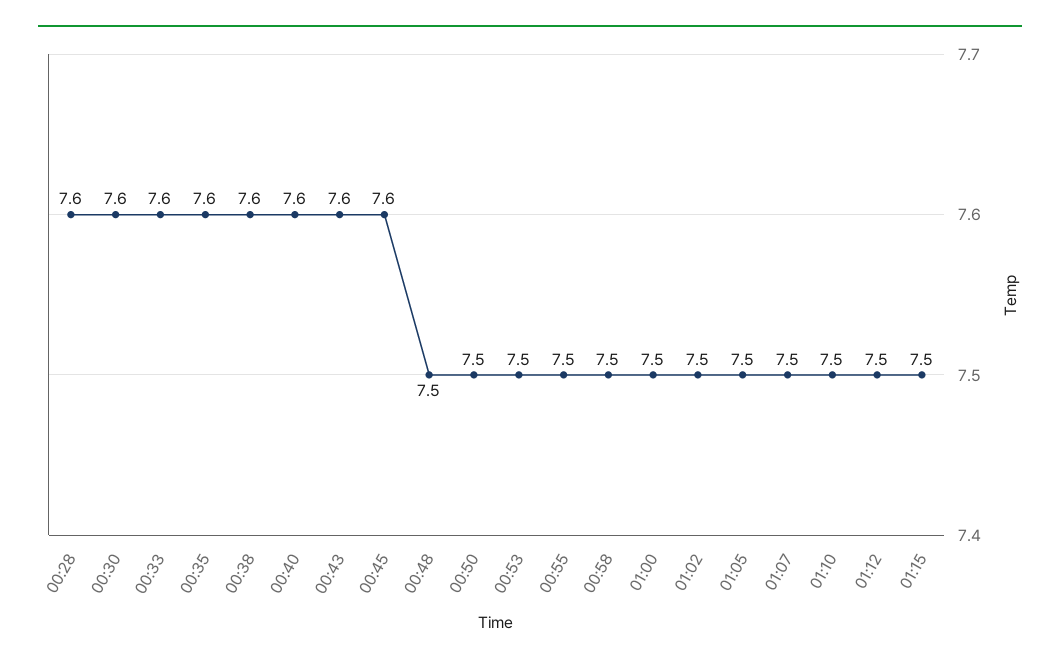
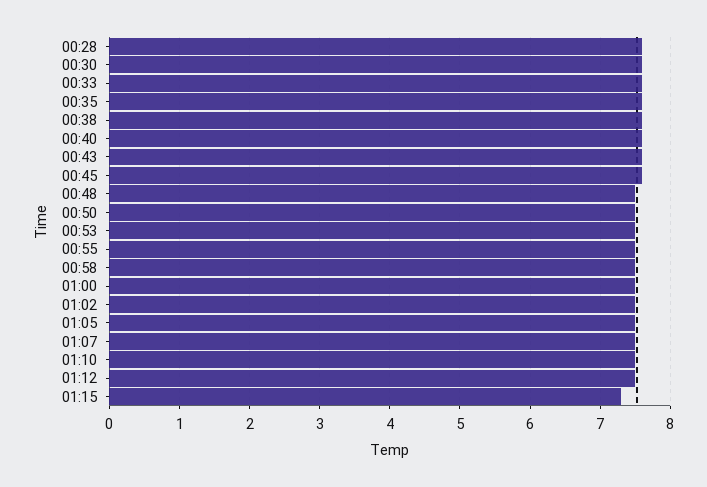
  {
    "00:28": 7.6,
    "00:30": 7.6,
    "00:33": 7.6,
    "00:35": 7.6,
    "00:38": 7.6,
    "00:40": 7.6,
    "00:43": 7.6,
    "00:45": 7.6,
    "00:48": 7.5,
    "00:50": 7.5,
    "00:53": 7.5,
    "00:55": 7.5,
    "00:58": 7.5,
    "01:00": 7.5,
    "01:02": 7.5,
    "01:05": 7.5,
    "01:07": 7.5,
    "01:10": 7.5,
    "01:12": 7.5,
-   "01:15": 7.5
+   "01:15": 7.3
  }

